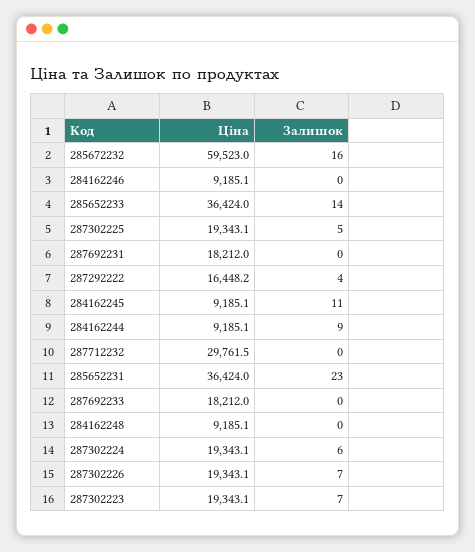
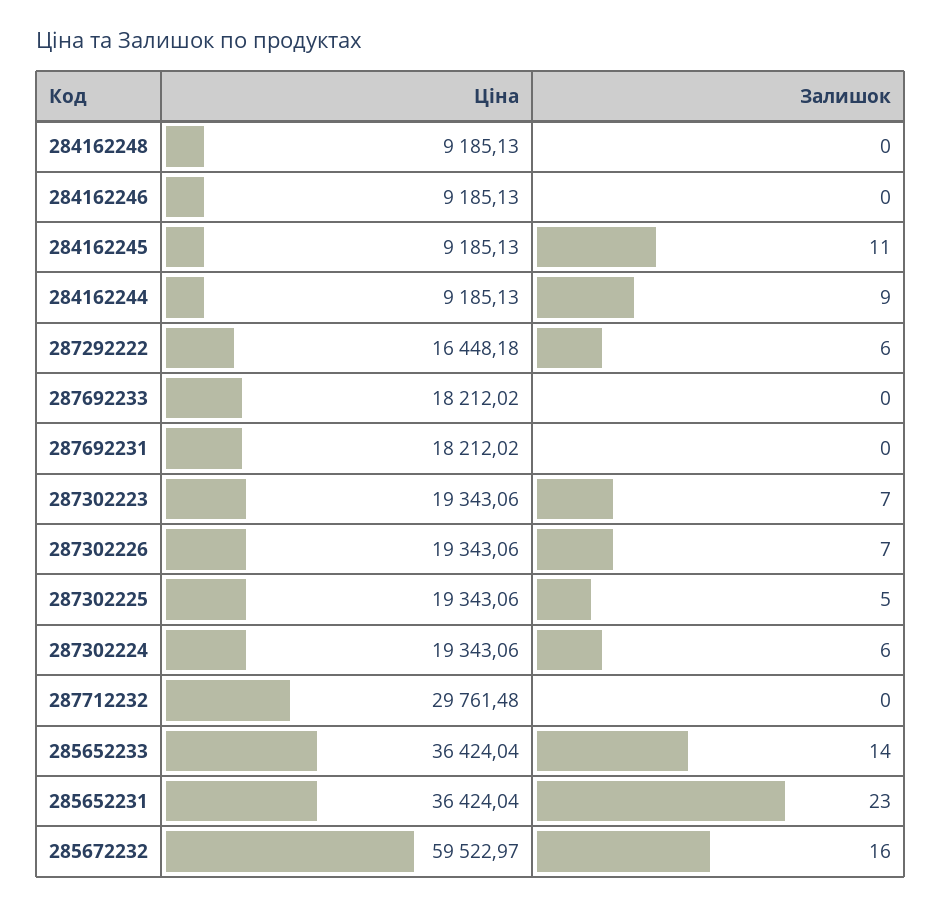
  {
    "Ціна": {
      "285672232": 59522.97,
      "284162246": 9185.13,
      "285652233": 36424.04,
      "287302225": 19343.06,
      "287692231": 18212.02,
      "287292222": 16448.18,
      "284162245": 9185.13,
      "284162244": 9185.13,
      "287712232": 29761.48,
      "285652231": 36424.04,
      "287692233": 18212.02,
      "284162248": 9185.13,
      "287302224": 19343.06,
      "287302226": 19343.06,
      "287302223": 19343.06
    },
    "Залишок": {
      "285672232": 16,
      "284162246": 0,
      "285652233": 14,
      "287302225": 5,
      "287692231": 0,
-     "287292222": 4,
+     "287292222": 6,
      "284162245": 11,
      "284162244": 9,
      "287712232": 0,
      "285652231": 23,
      "287692233": 0,
      "284162248": 0,
      "287302224": 6,
      "287302226": 7,
      "287302223": 7
    }
  }

